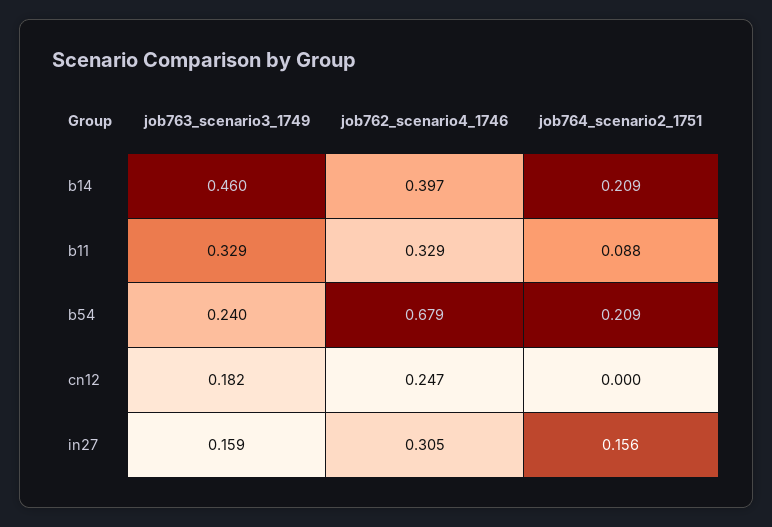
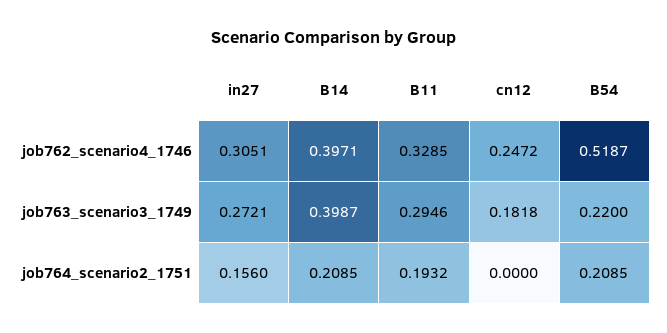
  {
    "job763_scenario3_1749": {
-     "b14": 0.46,
+     "b14": 0.3987,
-     "b11": 0.329,
+     "b11": 0.2946,
-     "b54": 0.24,
+     "b54": 0.22,
      "cn12": 0.1818,
-     "in27": 0.159
+     "in27": 0.2721
    },
    "job762_scenario4_1746": {
      "b14": 0.3971,
      "b11": 0.3285,
-     "b54": 0.679,
+     "b54": 0.5187,
      "cn12": 0.2472,
      "in27": 0.3051
    },
    "job764_scenario2_1751": {
      "b14": 0.2085,
-     "b11": 0.088,
+     "b11": 0.1932,
      "b54": 0.2085,
      "cn12": 0,
      "in27": 0.156
    }
  }

